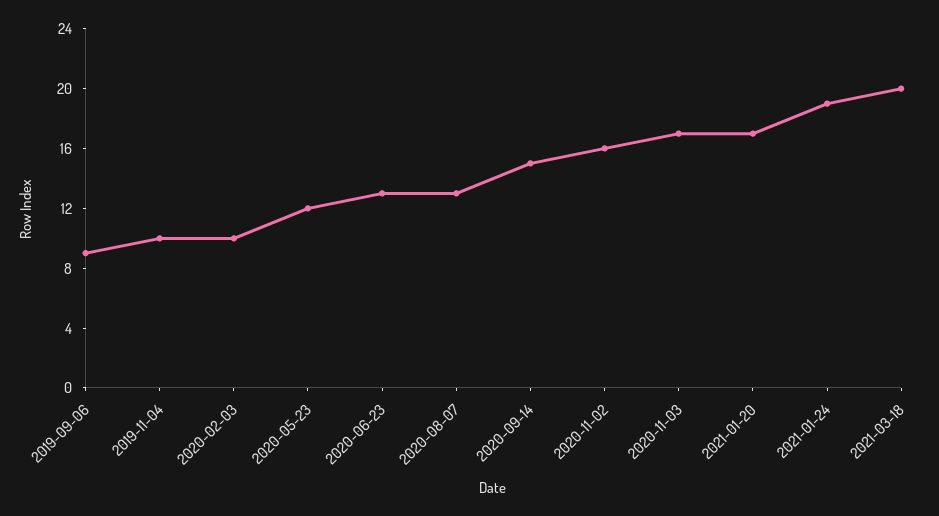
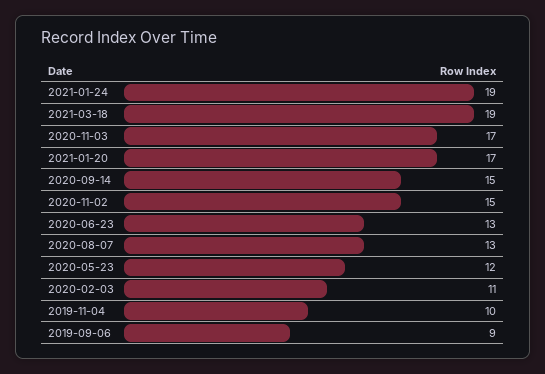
  {
    "2019-09-06": 9,
    "2019-11-04": 10,
-   "2020-02-03": 10,
+   "2020-02-03": 11,
    "2020-05-23": 12,
    "2020-06-23": 13,
    "2020-08-07": 13,
    "2020-09-14": 15,
-   "2020-11-02": 16,
+   "2020-11-02": 15,
    "2020-11-03": 17,
    "2021-01-20": 17,
    "2021-01-24": 19,
-   "2021-03-18": 20
+   "2021-03-18": 19
  }

